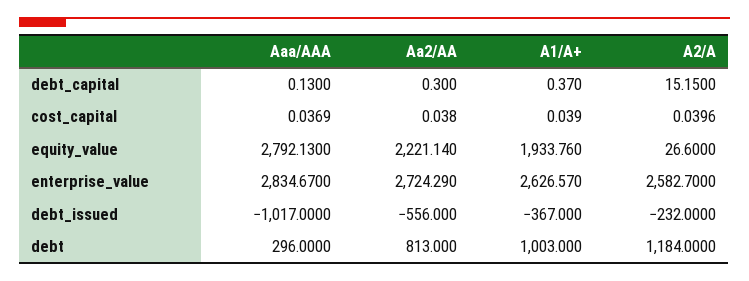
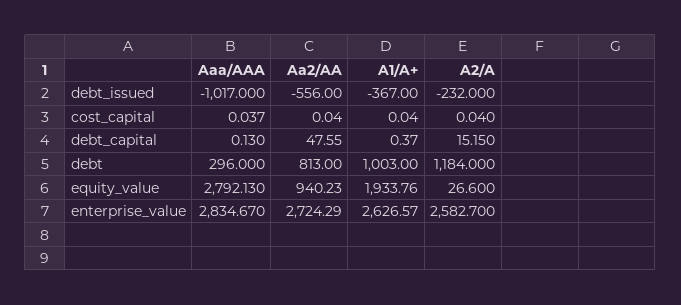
  {
    "Aaa/AAA": {
      "debt_capital": 0.13,
      "cost_capital": 0.0369,
      "equity_value": 2792.13,
      "enterprise_value": 2834.67,
      "debt_issued": -1017,
      "debt": 296
    },
    "Aa2/AA": {
-     "debt_capital": 0.3,
+     "debt_capital": 47.55,
      "cost_capital": 0.038,
-     "equity_value": 2221.14,
+     "equity_value": 940.23,
      "enterprise_value": 2724.29,
      "debt_issued": -556,
      "debt": 813
    },
    "A1/A+": {
      "debt_capital": 0.37,
      "cost_capital": 0.039,
      "equity_value": 1933.76,
      "enterprise_value": 2626.57,
      "debt_issued": -367,
      "debt": 1003
    },
    "A2/A": {
      "debt_capital": 15.15,
      "cost_capital": 0.0396,
      "equity_value": 26.6,
      "enterprise_value": 2582.7,
      "debt_issued": -232,
      "debt": 1184
    }
  }

